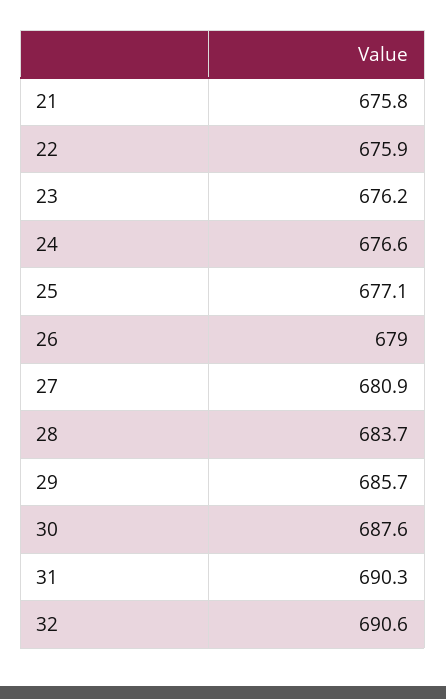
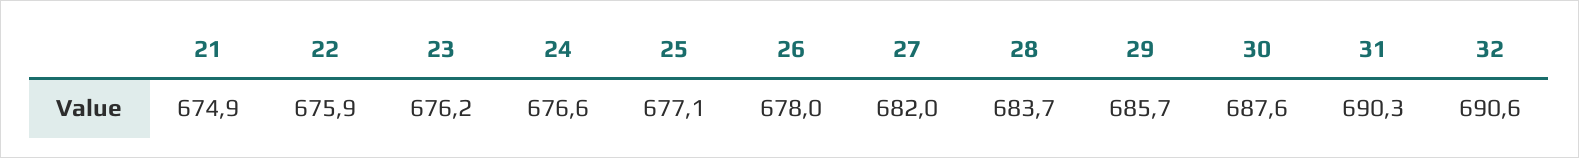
  {
-   "21": 675.8,
+   "21": 674.9,
    "22": 675.9,
    "23": 676.2,
    "24": 676.6,
    "25": 677.1,
-   "26": 679,
+   "26": 678,
-   "27": 680.9,
+   "27": 682,
    "28": 683.7,
    "29": 685.7,
    "30": 687.6,
    "31": 690.3,
    "32": 690.6
  }

